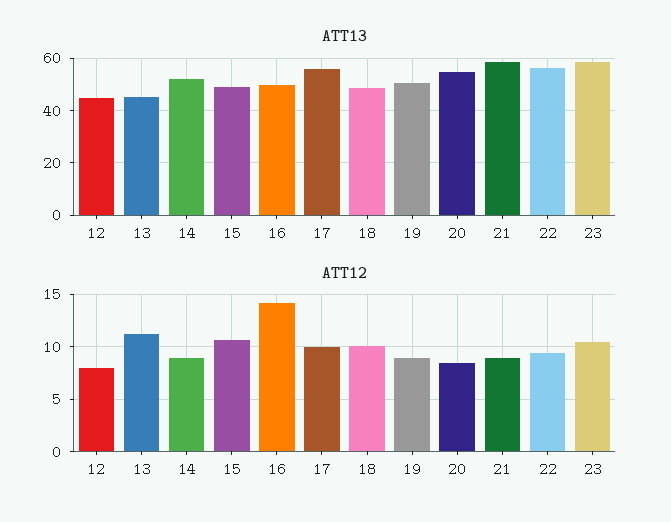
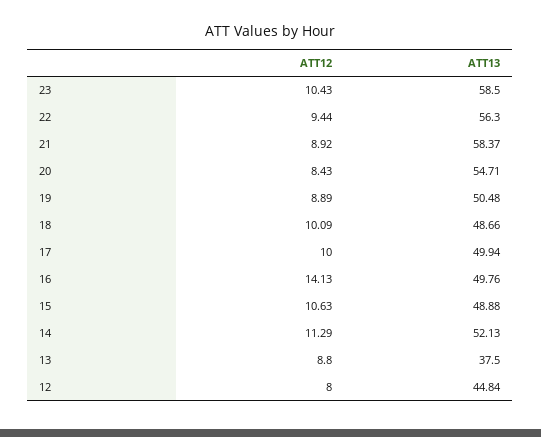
  {
    "ATT13": {
      "12": 44.84,
-     "13": 45,
+     "13": 37.5,
      "14": 52.13,
      "15": 48.88,
      "16": 49.76,
-     "17": 55,
+     "17": 49.94,
      "18": 48.66,
      "19": 50.48,
      "20": 54.71,
      "21": 58.37,
      "22": 56.3,
      "23": 58.5
    },
    "ATT12": {
      "12": 8,
-     "13": 11,
+     "13": 8.8,
-     "14": 9,
+     "14": 11.29,
      "15": 10.63,
      "16": 14.13,
      "17": 10,
      "18": 10.09,
      "19": 8.89,
      "20": 8.43,
      "21": 8.92,
      "22": 9.44,
      "23": 10.43
    }
  }

